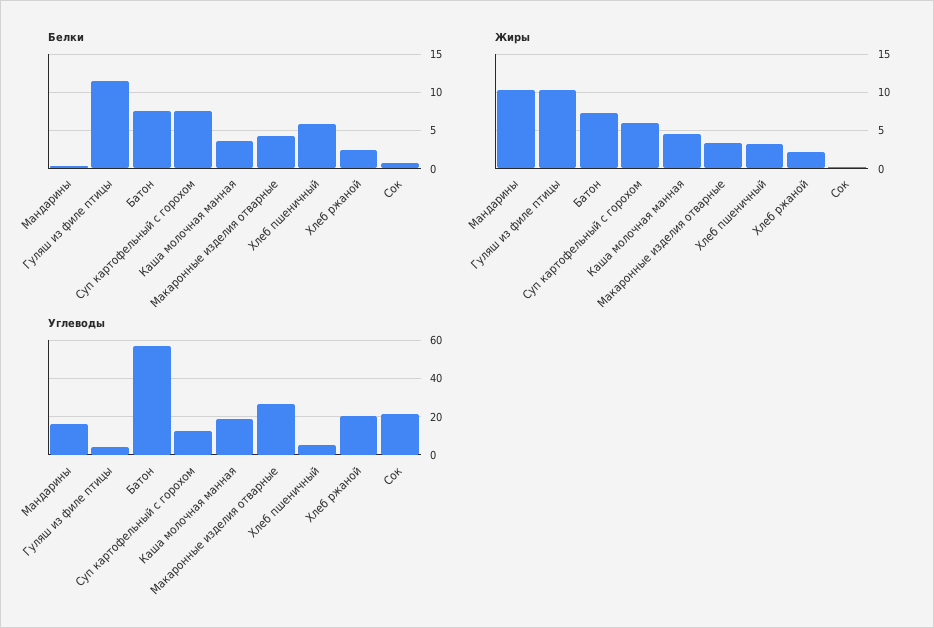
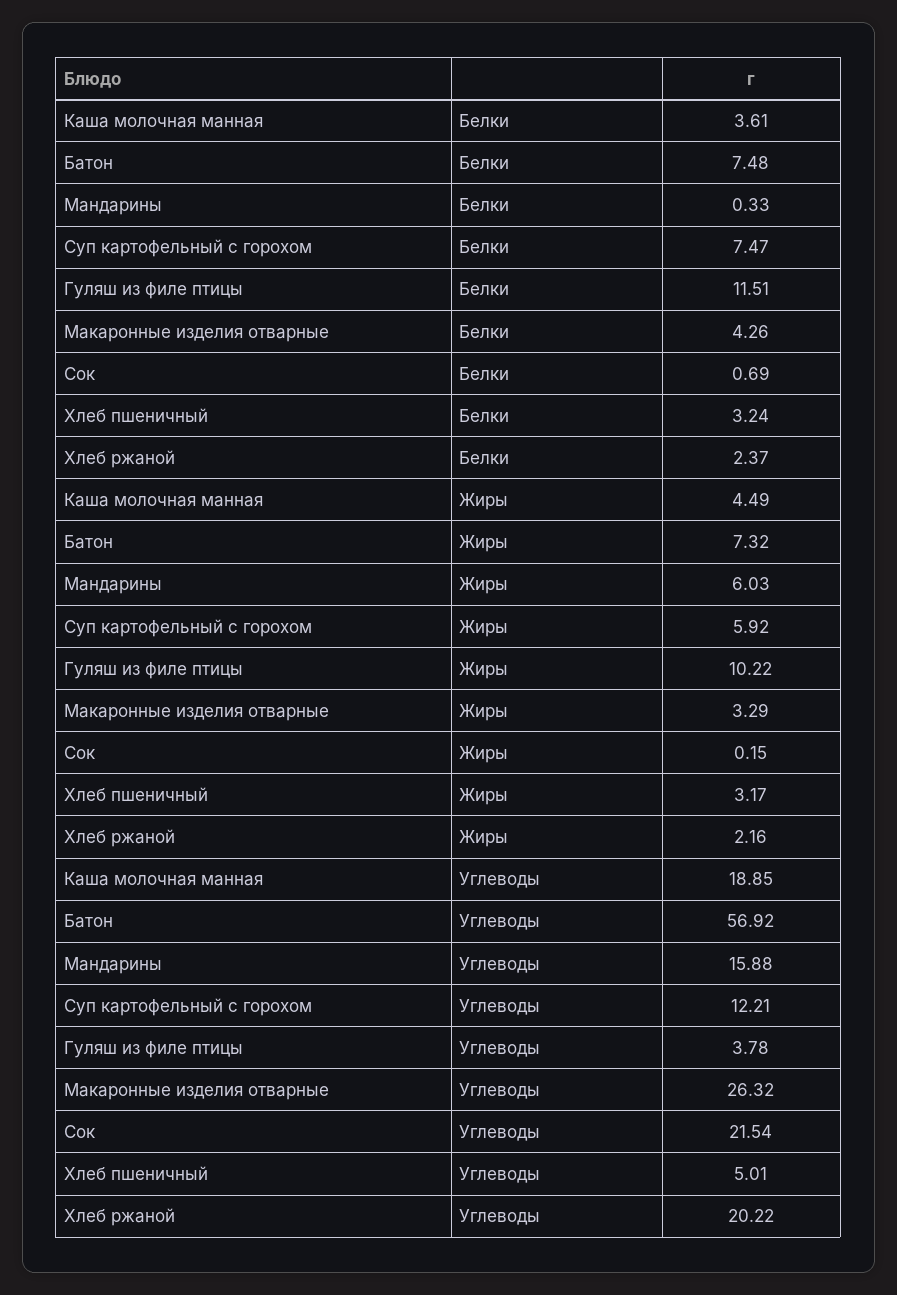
  {
    "Белки": {
      "Мандарины": 0.33,
      "Гуляш из филе птицы": 11.51,
      "Батон": 7.48,
      "Суп картофельный с горохом": 7.47,
      "Каша молочная манная": 3.61,
      "Макаронные изделия отварные": 4.26,
-     "Хлеб пшеничный": 6,
+     "Хлеб пшеничный": 3.24,
      "Хлеб ржаной": 2.37,
      "Сок": 0.69
    },
    "Жиры": {
-     "Мандарины": 10,
+     "Мандарины": 6.03,
      "Гуляш из филе птицы": 10.22,
      "Батон": 7.32,
      "Суп картофельный с горохом": 5.92,
      "Каша молочная манная": 4.49,
      "Макаронные изделия отварные": 3.29,
      "Хлеб пшеничный": 3.17,
      "Хлеб ржаной": 2.16,
      "Сок": 0.15
    },
    "Углеводы": {
      "Мандарины": 15.88,
      "Гуляш из филе птицы": 3.78,
      "Батон": 56.92,
      "Суп картофельный с горохом": 12.21,
      "Каша молочная манная": 18.85,
      "Макаронные изделия отварные": 26.32,
      "Хлеб пшеничный": 5.01,
      "Хлеб ржаной": 20.22,
      "Сок": 21.54
    }
  }

